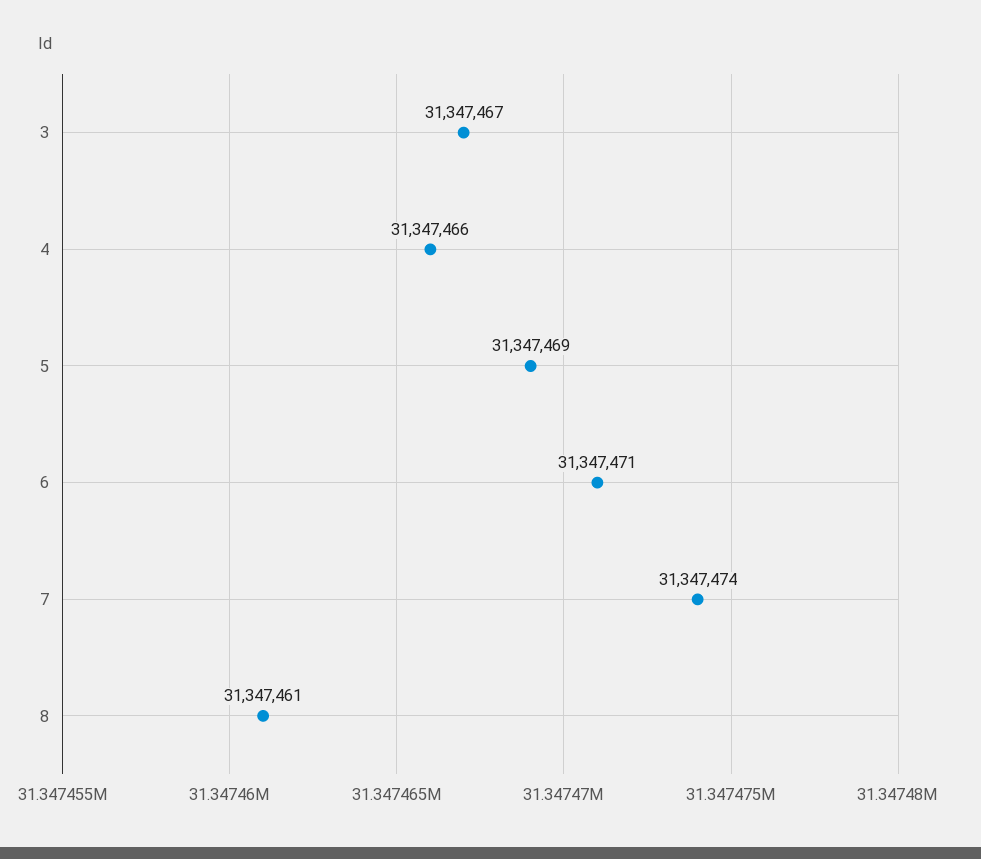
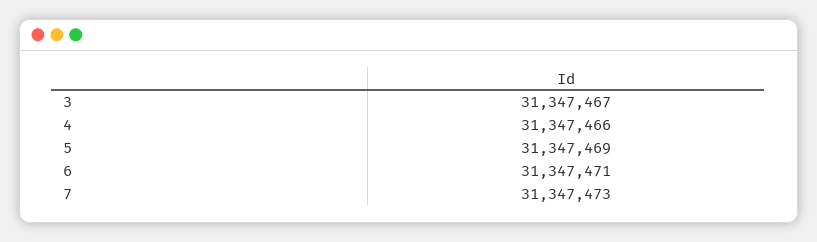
  {
    "3": 31347467,
    "4": 31347466,
    "5": 31347469,
    "6": 31347471,
-   "7": 31347474,
+   "7": 31347473
-   "8": 31347461
  }

